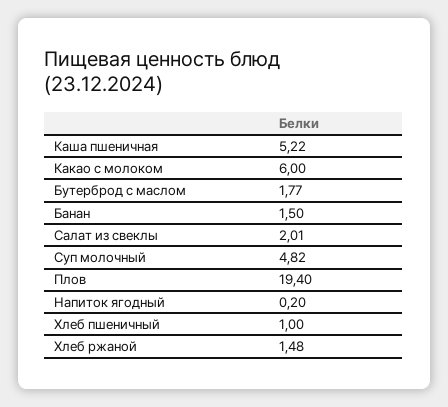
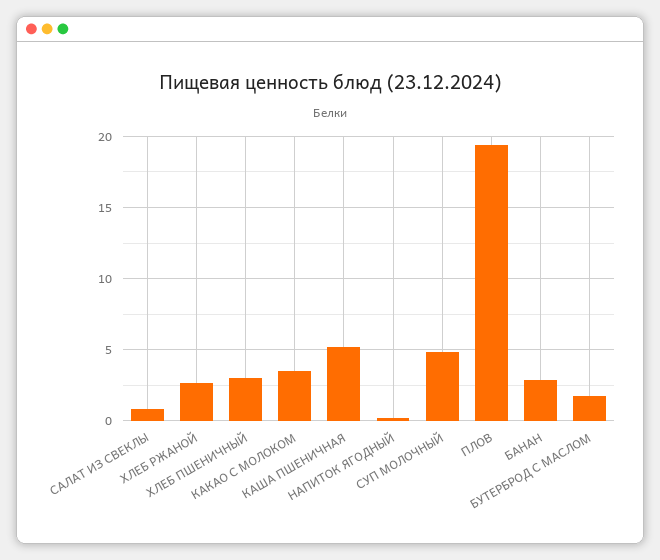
  {
    "Каша пшеничная": 5.22,
-   "Какао с молоком": 6,
+   "Какао с молоком": 3.5,
    "Бутерброд с маслом": 1.77,
-   "Банан": 1.5,
+   "Банан": 3,
-   "Салат из свеклы": 2.01,
+   "Салат из свеклы": 1,
    "Суп молочный": 4.82,
    "Плов": 19.4,
    "Напиток ягодный": 0.2,
-   "Хлеб пшеничный": 1,
+   "Хлеб пшеничный": 3,
-   "Хлеб ржаной": 1.48
+   "Хлеб ржаной": 2.5
  }

